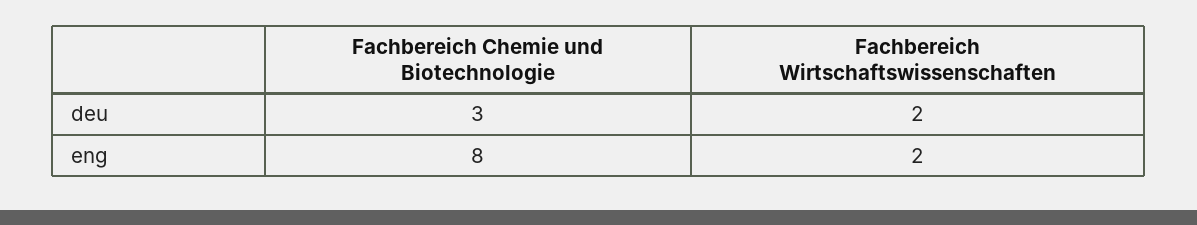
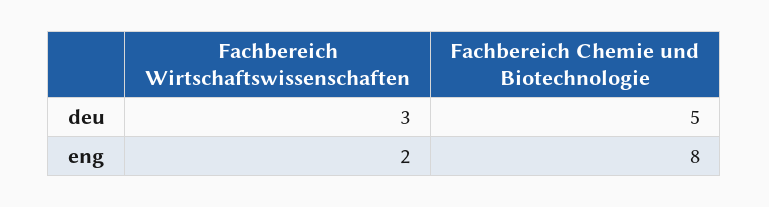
  {
    "Fachbereich Chemie und Biotechnologie": {
-     "deu": 3,
+     "deu": 5,
      "eng": 8
    },
    "Fachbereich Wirtschaftswissenschaften": {
-     "deu": 2,
+     "deu": 3,
      "eng": 2
    }
  }

